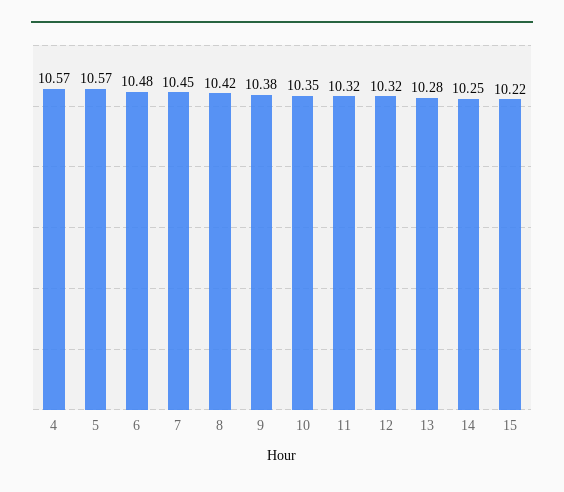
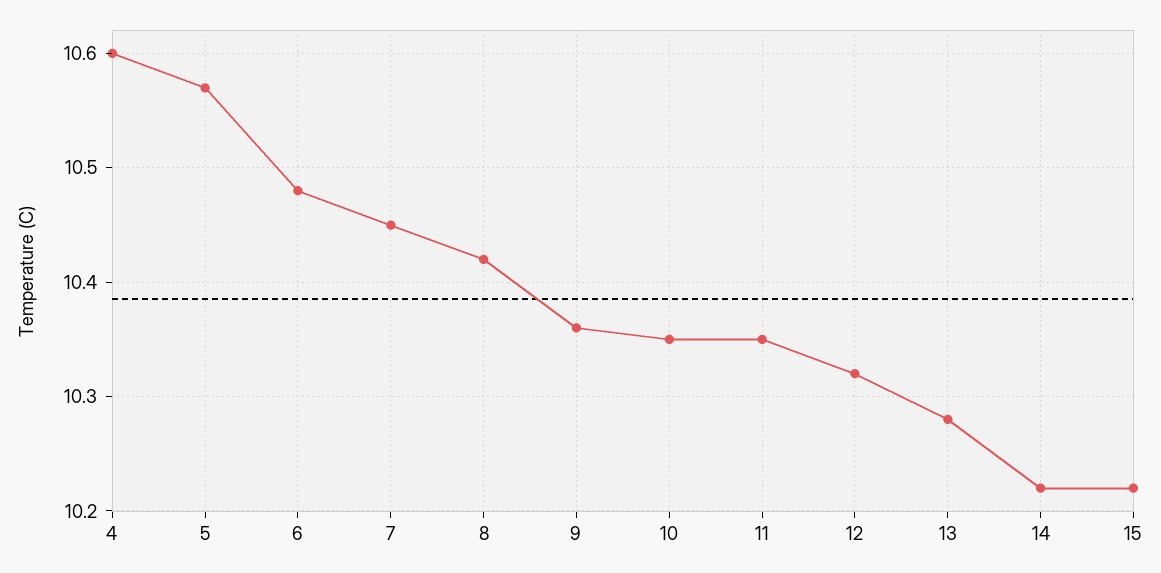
  {
-   "4": 10.57,
+   "4": 10.6,
    "5": 10.57,
    "6": 10.48,
    "7": 10.45,
    "8": 10.42,
-   "9": 10.38,
+   "9": 10.36,
    "10": 10.35,
-   "11": 10.32,
+   "11": 10.35,
    "12": 10.32,
    "13": 10.28,
-   "14": 10.25,
+   "14": 10.22,
    "15": 10.22
  }

